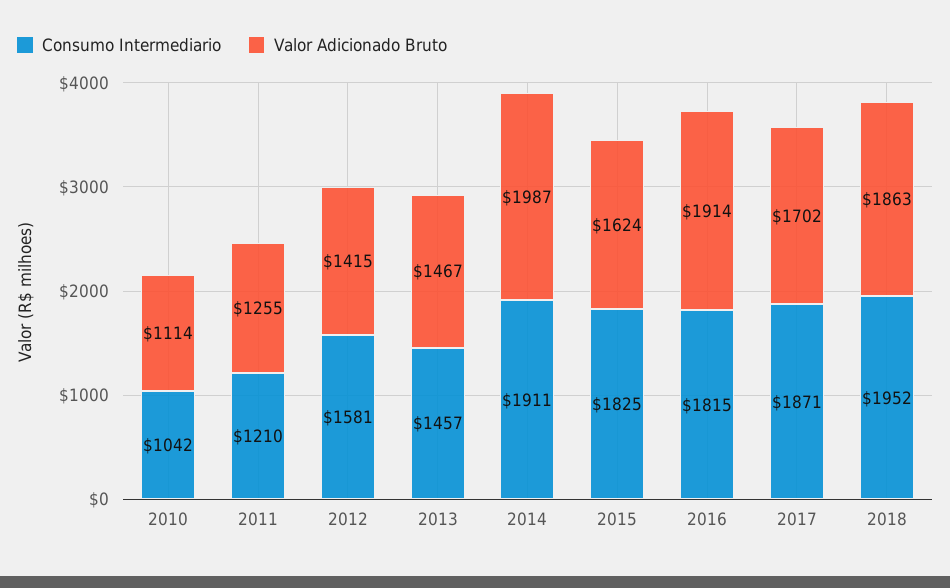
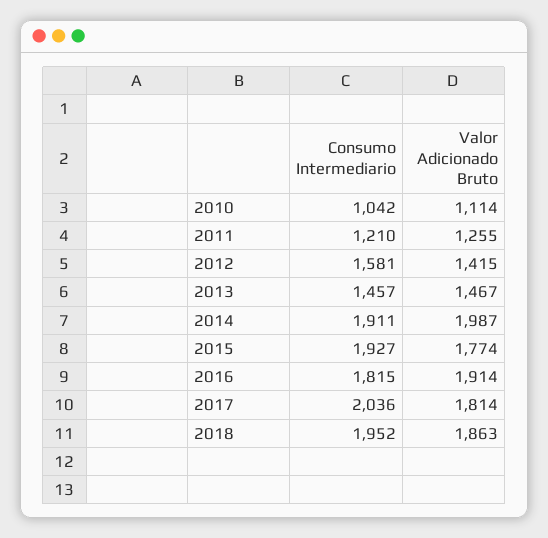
  {
    "Consumo Intermediario": {
      "2010": 1042,
      "2011": 1210,
      "2012": 1581,
      "2013": 1457,
      "2014": 1911,
-     "2015": 1825,
+     "2015": 1927,
      "2016": 1815,
-     "2017": 1871,
+     "2017": 2036,
      "2018": 1952
    },
    "Valor Adicionado Bruto": {
      "2010": 1114,
      "2011": 1255,
      "2012": 1415,
      "2013": 1467,
      "2014": 1987,
-     "2015": 1624,
+     "2015": 1774,
      "2016": 1914,
-     "2017": 1702,
+     "2017": 1814,
      "2018": 1863
    }
  }

